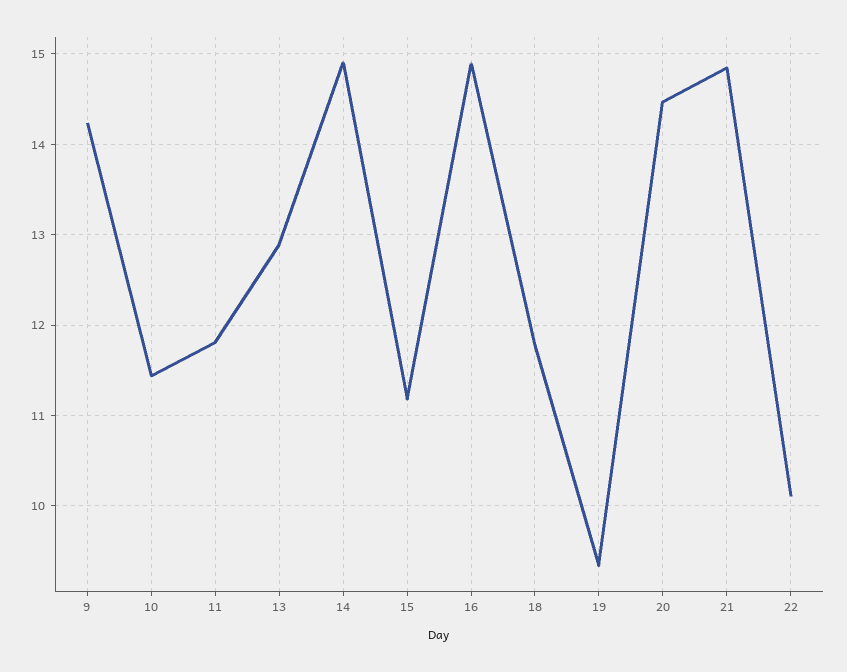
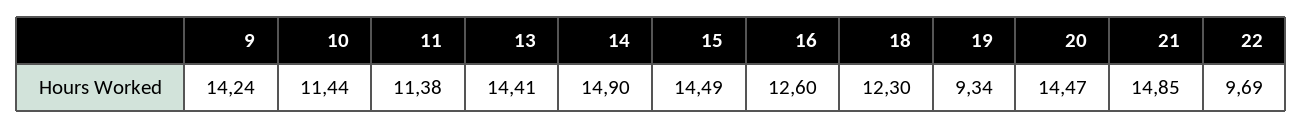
  {
    "9": 14.24,
    "10": 11.44,
-   "11": 11.8,
+   "11": 11.38,
-   "13": 12.9,
+   "13": 14.41,
    "14": 14.9,
-   "15": 11.2,
+   "15": 14.49,
-   "16": 14.9,
+   "16": 12.6,
-   "18": 11.8,
+   "18": 12.3,
    "19": 9.34,
    "20": 14.47,
    "21": 14.85,
-   "22": 10.1
+   "22": 9.69
  }

